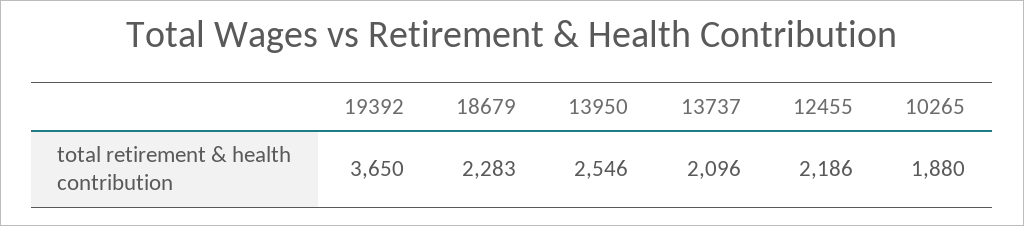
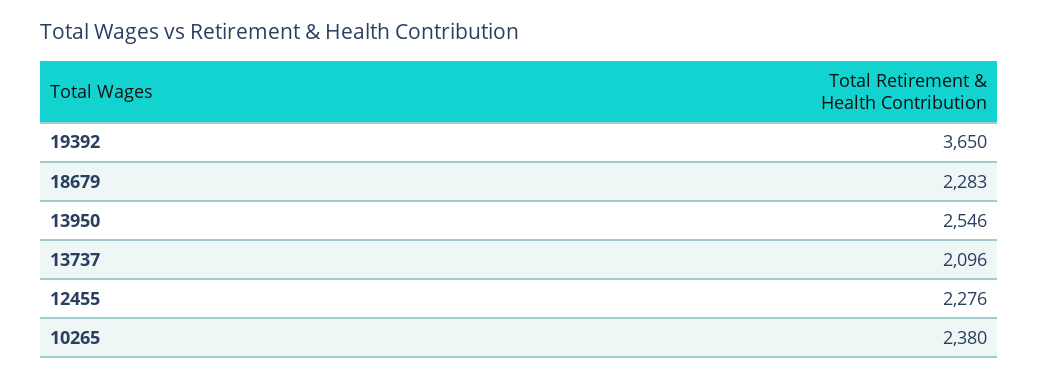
  {
    "19392": 3650,
    "18679": 2283,
    "13950": 2546,
    "13737": 2096,
-   "12455": 2186,
+   "12455": 2276,
-   "10265": 1880
+   "10265": 2380
  }

